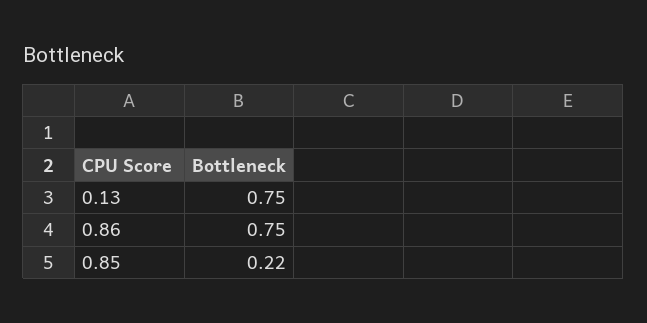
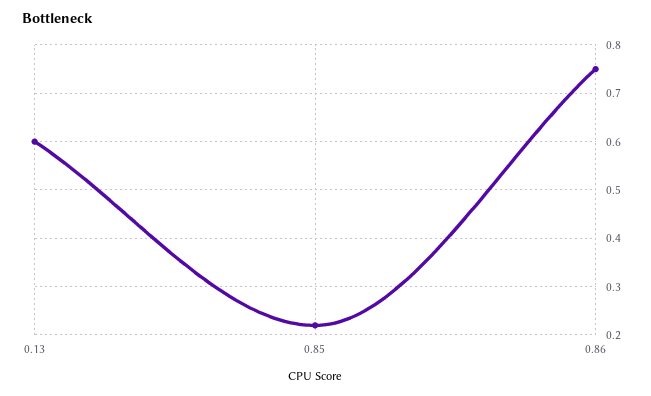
  {
-   "0.13": 0.75,
+   "0.13": 0.6,
    "0.86": 0.75,
    "0.85": 0.22
  }

